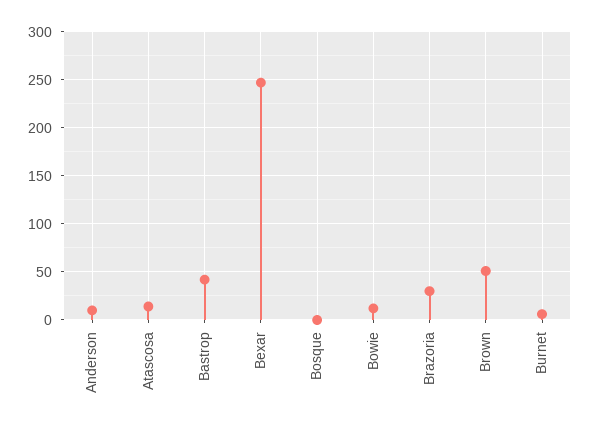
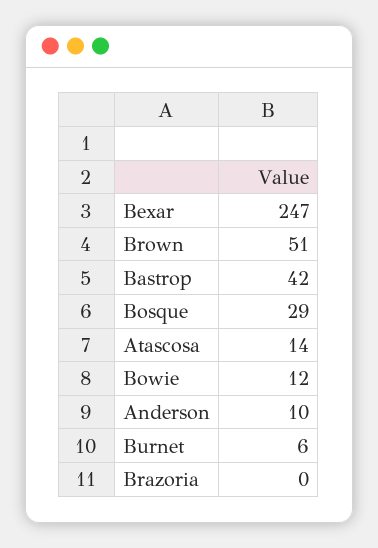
  {
    "Anderson": 10,
    "Atascosa": 14,
    "Bastrop": 42,
    "Bexar": 247,
-   "Bosque": 0,
+   "Bosque": 29,
    "Bowie": 12,
-   "Brazoria": 30,
+   "Brazoria": 0,
    "Brown": 51,
    "Burnet": 6
  }

